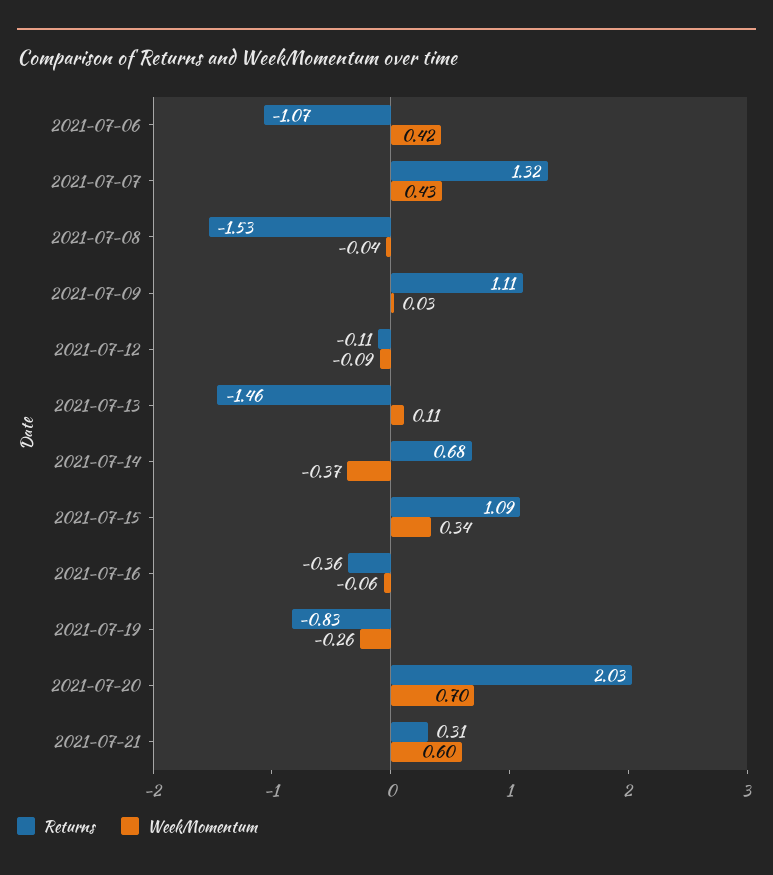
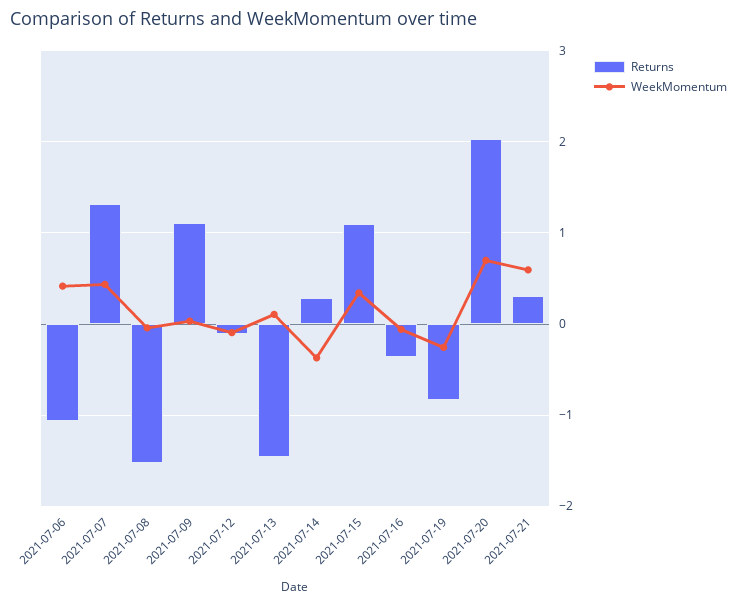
  {
    "Returns": {
      "2021-07-06": -1.07,
      "2021-07-07": 1.32,
      "2021-07-08": -1.53,
      "2021-07-09": 1.11,
      "2021-07-12": -0.11,
      "2021-07-13": -1.46,
-     "2021-07-14": 0.68,
+     "2021-07-14": 0.3,
      "2021-07-15": 1.09,
      "2021-07-16": -0.36,
      "2021-07-19": -0.83,
      "2021-07-20": 2.03,
      "2021-07-21": 0.31
    },
    "WeekMomentum": {
      "2021-07-06": 0.42,
      "2021-07-07": 0.43,
      "2021-07-08": -0.04,
      "2021-07-09": 0.03,
      "2021-07-12": -0.09,
      "2021-07-13": 0.11,
      "2021-07-14": -0.37,
      "2021-07-15": 0.34,
      "2021-07-16": -0.06,
      "2021-07-19": -0.26,
      "2021-07-20": 0.7,
      "2021-07-21": 0.6
    }
  }

